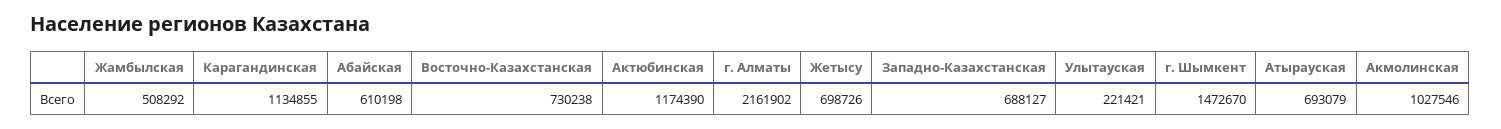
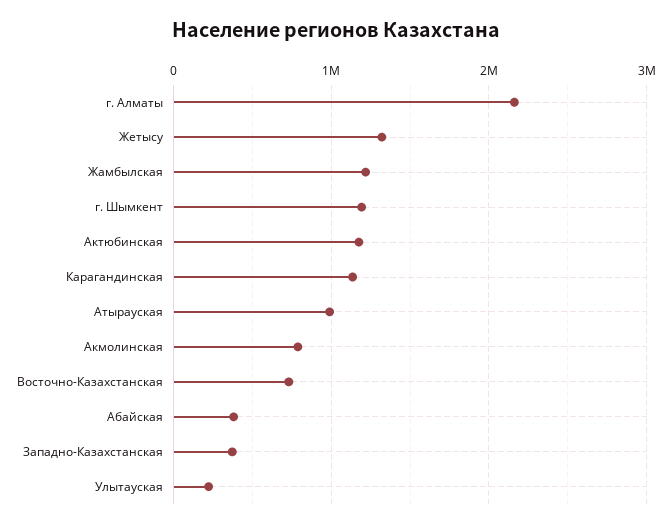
  {
-   "Жамбылская": 508292,
+   "Жамбылская": 1200000,
    "Карагандинская": 1134855,
-   "Абайская": 610198,
+   "Абайская": 400000,
    "Восточно-Казахстанская": 730238,
    "Актюбинская": 1174390,
    "г. Алматы": 2161902,
-   "Жетысу": 698726,
+   "Жетысу": 1300000,
-   "Западно-Казахстанская": 688127,
+   "Западно-Казахстанская": 400000,
    "Улытауская": 221421,
-   "г. Шымкент": 1472670,
+   "г. Шымкент": 1200000,
-   "Атырауская": 693079,
+   "Атырауская": 1000000,
-   "Акмолинская": 1027546
+   "Акмолинская": 800000
  }

